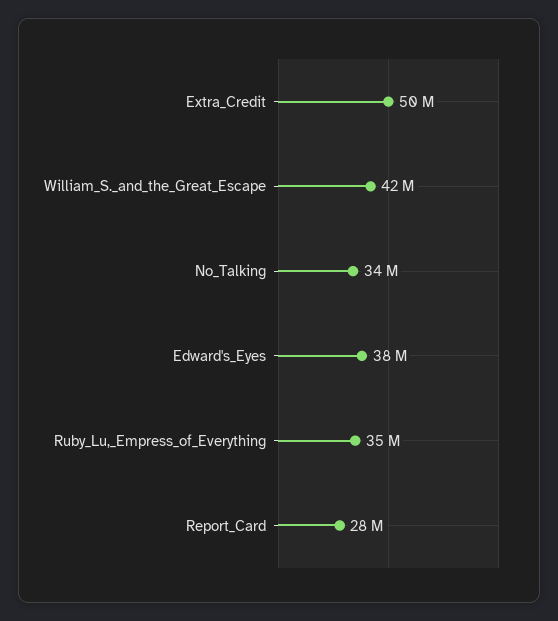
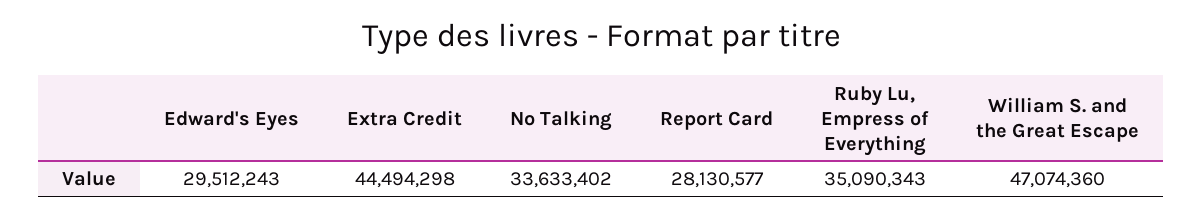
  {
-   "Extra_Credit": 50000000,
+   "Extra_Credit": 44494298,
-   "William_S._and_the_Great_Escape": 42000000,
+   "William_S._and_the_Great_Escape": 47074360,
    "No_Talking": 33633402,
-   "Edward's_Eyes": 38000000,
+   "Edward's_Eyes": 29512243,
    "Ruby_Lu,_Empress_of_Everything": 35090343,
    "Report_Card": 28130577
  }

